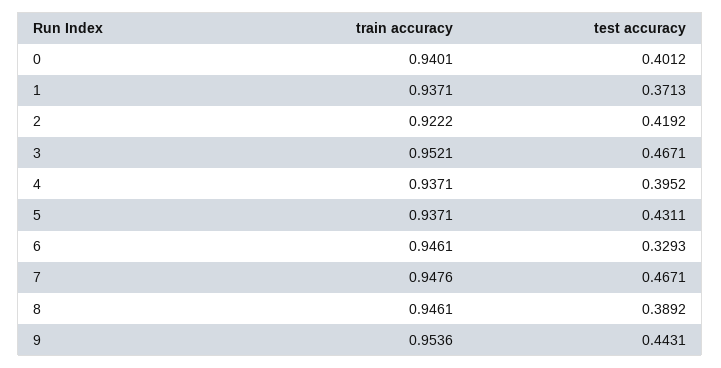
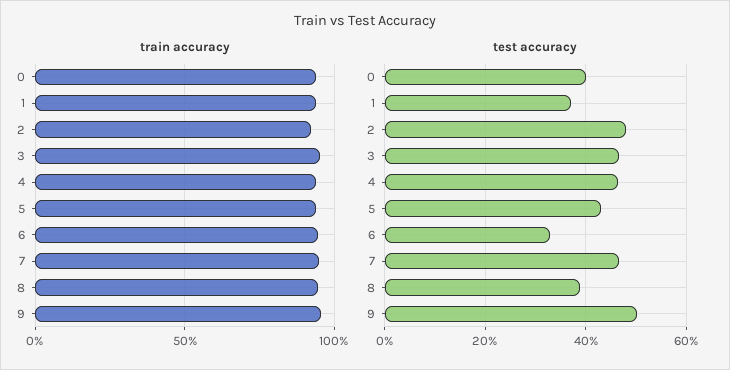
  {
    "train accuracy": {
      "0": 0.9401,
      "1": 0.9371,
      "2": 0.9222,
      "3": 0.9521,
      "4": 0.9371,
      "5": 0.9371,
      "6": 0.9461,
      "7": 0.9476,
      "8": 0.9461,
      "9": 0.9536
    },
    "test accuracy": {
      "0": 0.4012,
      "1": 0.3713,
-     "2": 0.4192,
+     "2": 0.48,
      "3": 0.4671,
-     "4": 0.3952,
+     "4": 0.46,
      "5": 0.4311,
      "6": 0.3293,
      "7": 0.4671,
      "8": 0.3892,
-     "9": 0.4431
+     "9": 0.5
    }
  }

